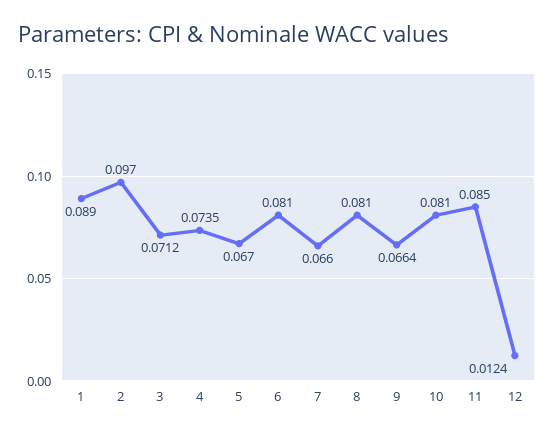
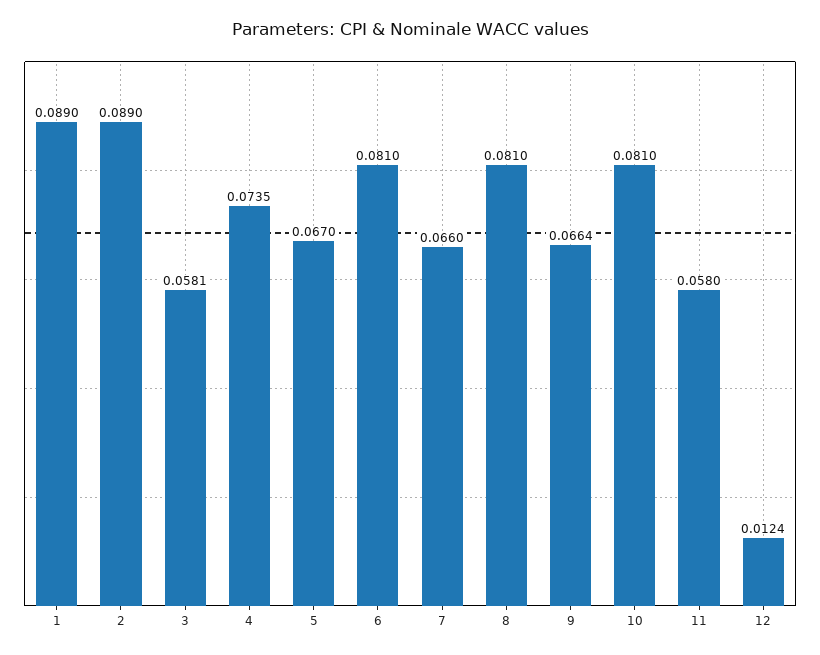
  {
    "1": 0.089,
-   "2": 0.097,
+   "2": 0.089,
-   "3": 0.0712,
+   "3": 0.0581,
    "4": 0.0735,
    "5": 0.067,
    "6": 0.081,
    "7": 0.066,
    "8": 0.081,
    "9": 0.0664,
    "10": 0.081,
-   "11": 0.085,
+   "11": 0.058,
    "12": 0.0124
  }

